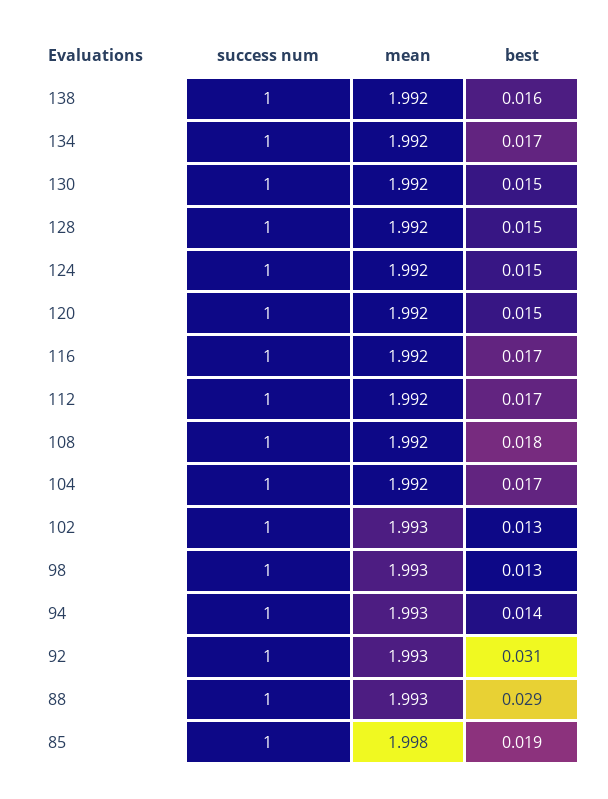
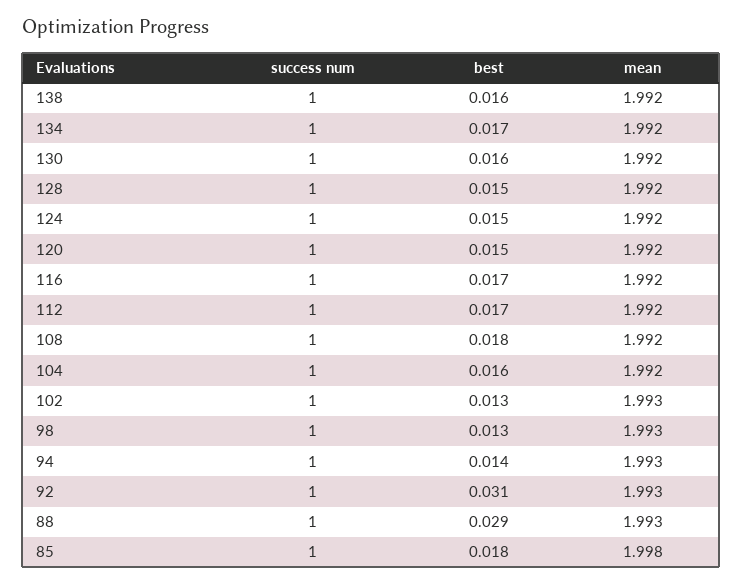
  {
    "success num": {
      "138": 1,
      "134": 1,
      "130": 1,
      "128": 1,
      "124": 1,
      "120": 1,
      "116": 1,
      "112": 1,
      "108": 1,
      "104": 1,
      "102": 1,
      "98": 1,
      "94": 1,
      "92": 1,
      "88": 1,
      "85": 1
    },
    "mean": {
      "138": 1.992,
      "134": 1.992,
      "130": 1.992,
      "128": 1.992,
      "124": 1.992,
      "120": 1.992,
      "116": 1.992,
      "112": 1.992,
      "108": 1.992,
      "104": 1.992,
      "102": 1.993,
      "98": 1.993,
      "94": 1.993,
      "92": 1.993,
      "88": 1.993,
      "85": 1.998
    },
    "best": {
      "138": 0.016,
      "134": 0.017,
-     "130": 0.015,
+     "130": 0.016,
      "128": 0.015,
      "124": 0.015,
      "120": 0.015,
      "116": 0.017,
      "112": 0.017,
      "108": 0.018,
-     "104": 0.017,
+     "104": 0.016,
      "102": 0.013,
      "98": 0.013,
      "94": 0.014,
      "92": 0.031,
      "88": 0.029,
-     "85": 0.019
+     "85": 0.018
    }
  }

